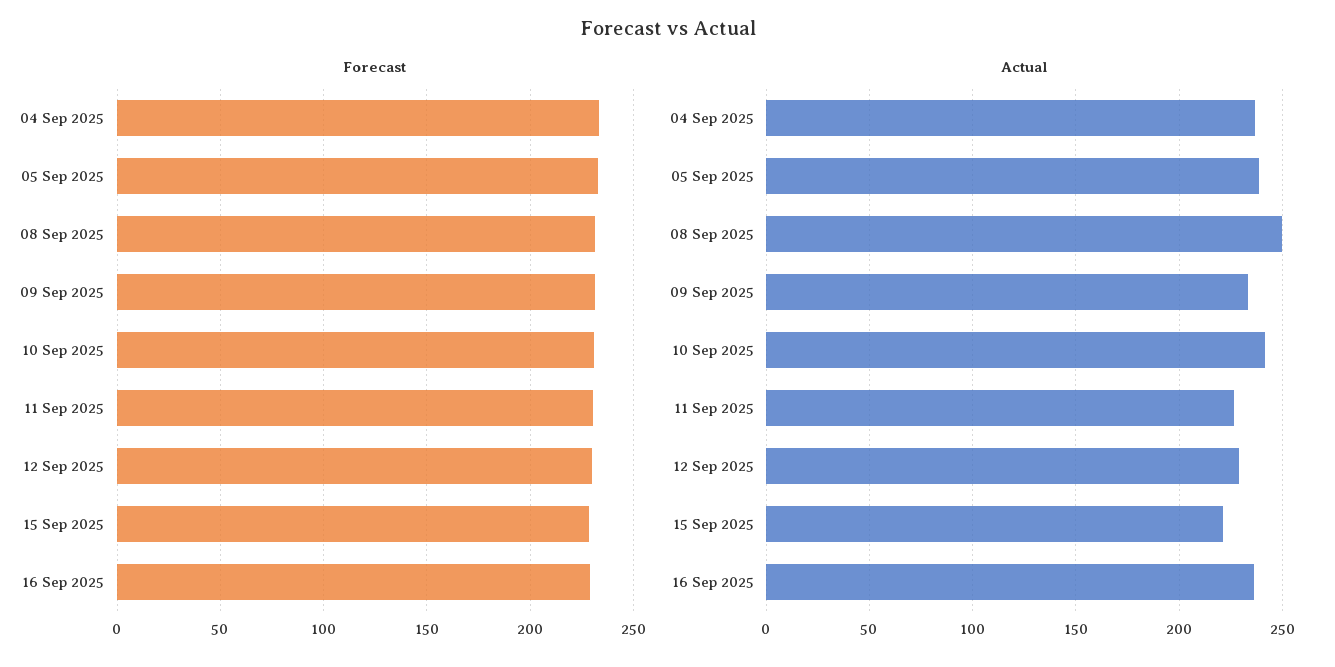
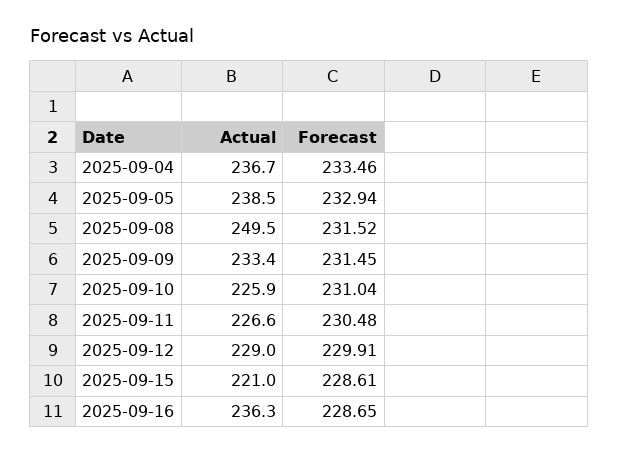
  {
    "Forecast": {
      "04 Sep 2025": 233.46,
      "05 Sep 2025": 232.94,
      "08 Sep 2025": 231.52,
      "09 Sep 2025": 231.45,
      "10 Sep 2025": 231.04,
      "11 Sep 2025": 230.48,
      "12 Sep 2025": 229.91,
      "15 Sep 2025": 228.61,
      "16 Sep 2025": 228.65
    },
    "Actual": {
      "04 Sep 2025": 236.7,
      "05 Sep 2025": 238.5,
      "08 Sep 2025": 249.5,
      "09 Sep 2025": 233.4,
-     "10 Sep 2025": 240,
+     "10 Sep 2025": 225.9,
      "11 Sep 2025": 226.6,
      "12 Sep 2025": 229,
      "15 Sep 2025": 221,
      "16 Sep 2025": 236.3
    }
  }

